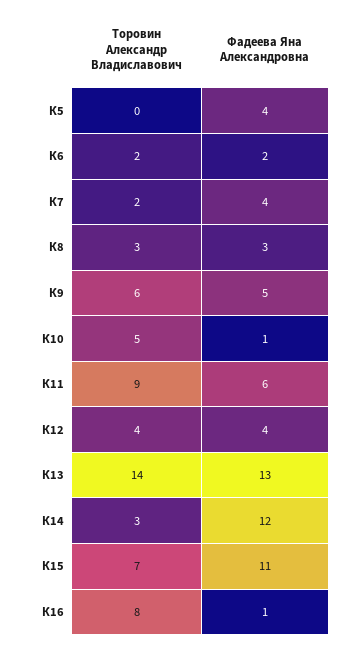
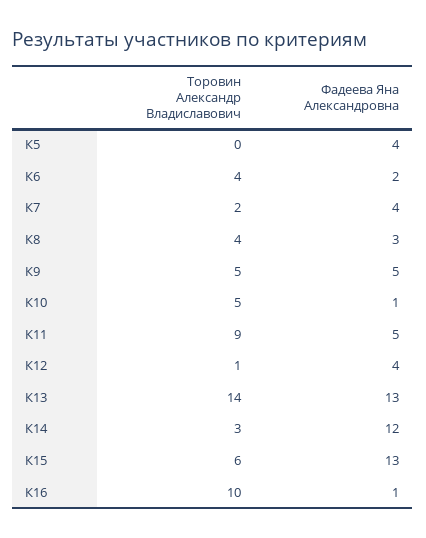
  {
    "Торовин Александр Владиславович": {
      "К5": 0,
-     "К6": 2,
+     "К6": 4,
      "К7": 2,
-     "К8": 3,
+     "К8": 4,
-     "К9": 6,
+     "К9": 5,
      "К10": 5,
      "К11": 9,
-     "К12": 4,
+     "К12": 1,
      "К13": 14,
      "К14": 3,
-     "К15": 7,
+     "К15": 6,
-     "К16": 8
+     "К16": 10
    },
    "Фадеева Яна Александровна": {
      "К5": 4,
      "К6": 2,
      "К7": 4,
      "К8": 3,
      "К9": 5,
      "К10": 1,
-     "К11": 6,
+     "К11": 5,
      "К12": 4,
      "К13": 13,
      "К14": 12,
-     "К15": 11,
+     "К15": 13,
      "К16": 1
    }
  }

